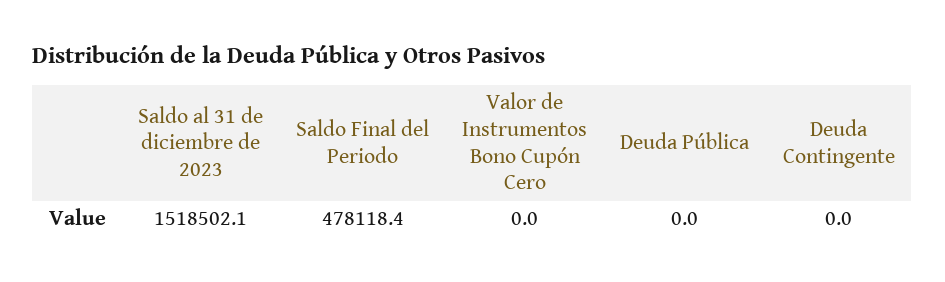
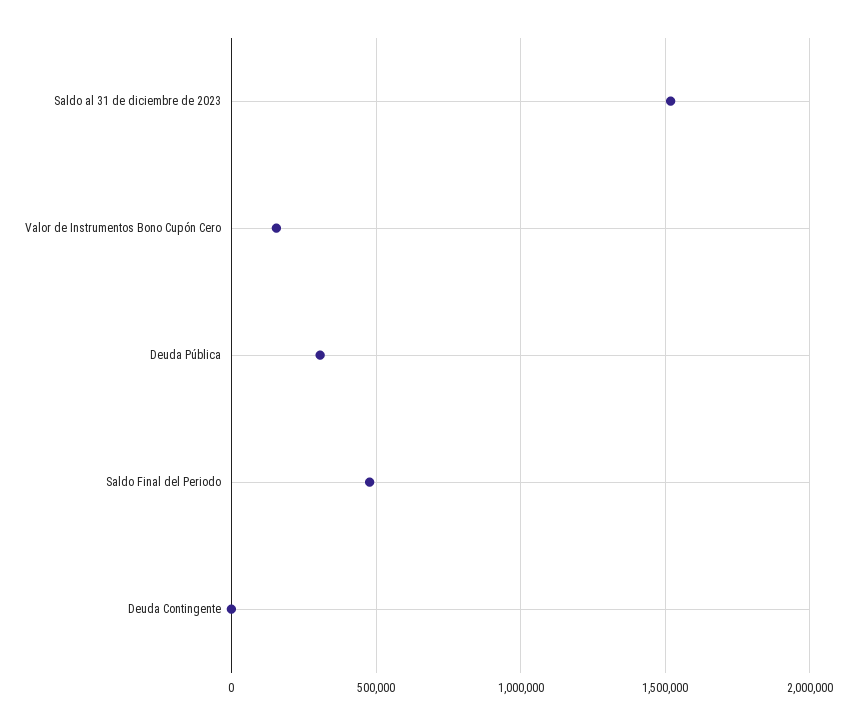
  {
    "Saldo al 31 de diciembre de 2023": 1518502.1,
    "Saldo Final del Periodo": 478118.4,
-   "Valor de Instrumentos Bono Cupón Cero": 0,
+   "Valor de Instrumentos Bono Cupón Cero": 150000,
-   "Deuda Pública": 0,
+   "Deuda Pública": 300000,
    "Deuda Contingente": 0
  }

